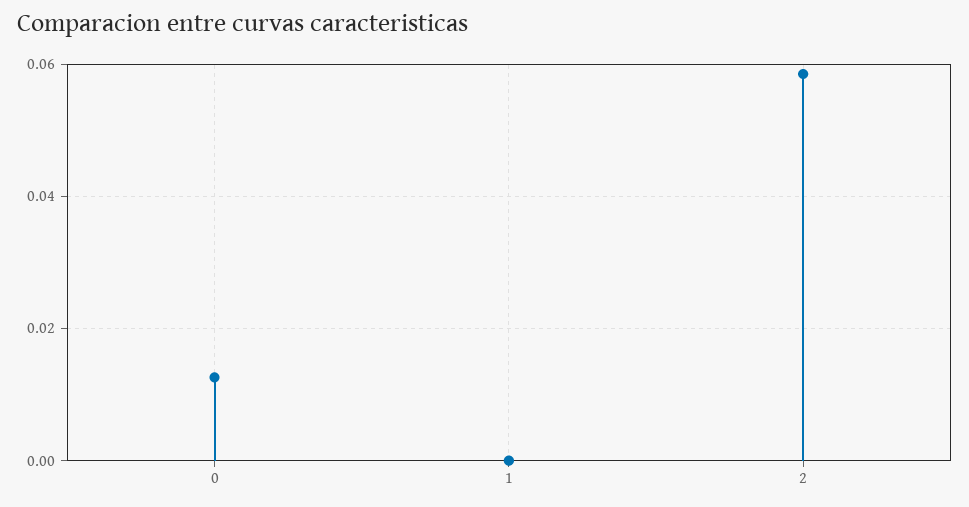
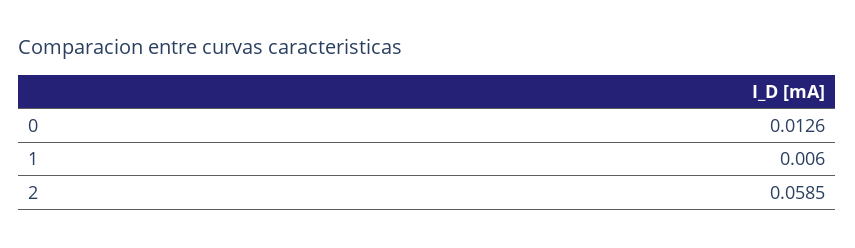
  {
    "0": 0.0126,
-   "1": 0,
+   "1": 0.006,
    "2": 0.0585
  }

